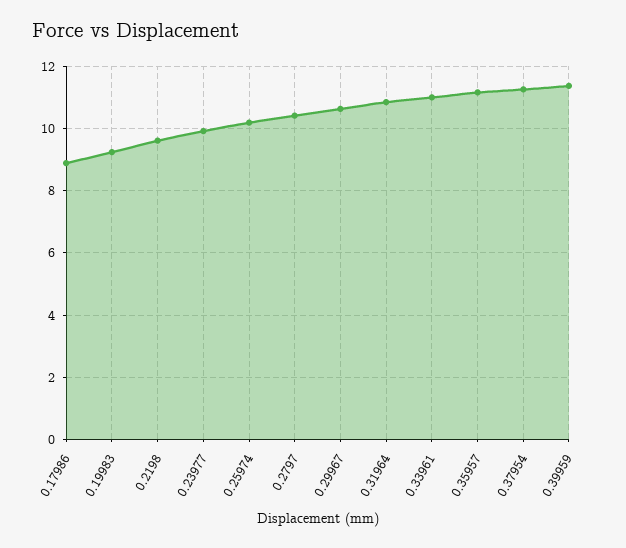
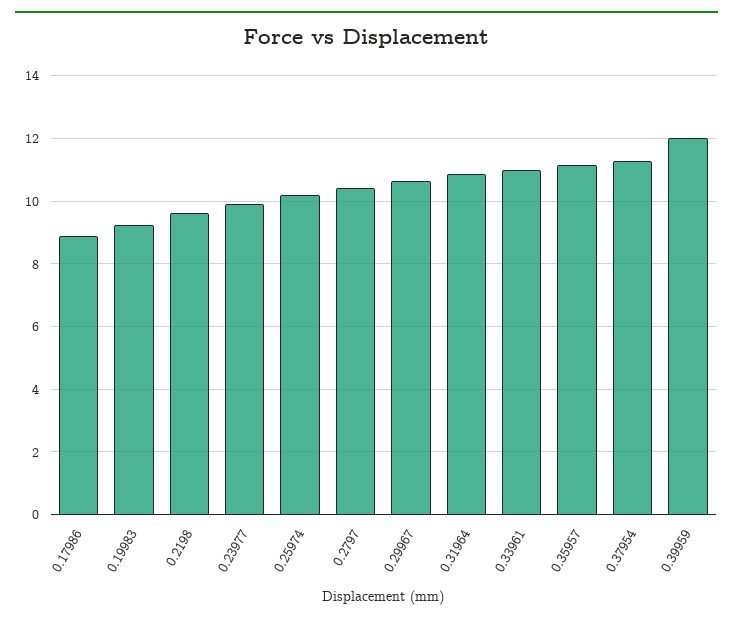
  {
    "0.17986": 8.8,
    "0.19983": 9.2,
    "0.2198": 9.6,
    "0.23977": 10,
    "0.25974": 10.2,
    "0.2797": 10.4,
    "0.29967": 10.6,
    "0.31964": 10.8,
    "0.33961": 11,
    "0.35957": 11.2,
    "0.37954": 11.2,
-   "0.39959": 11.4
+   "0.39959": 12
  }

